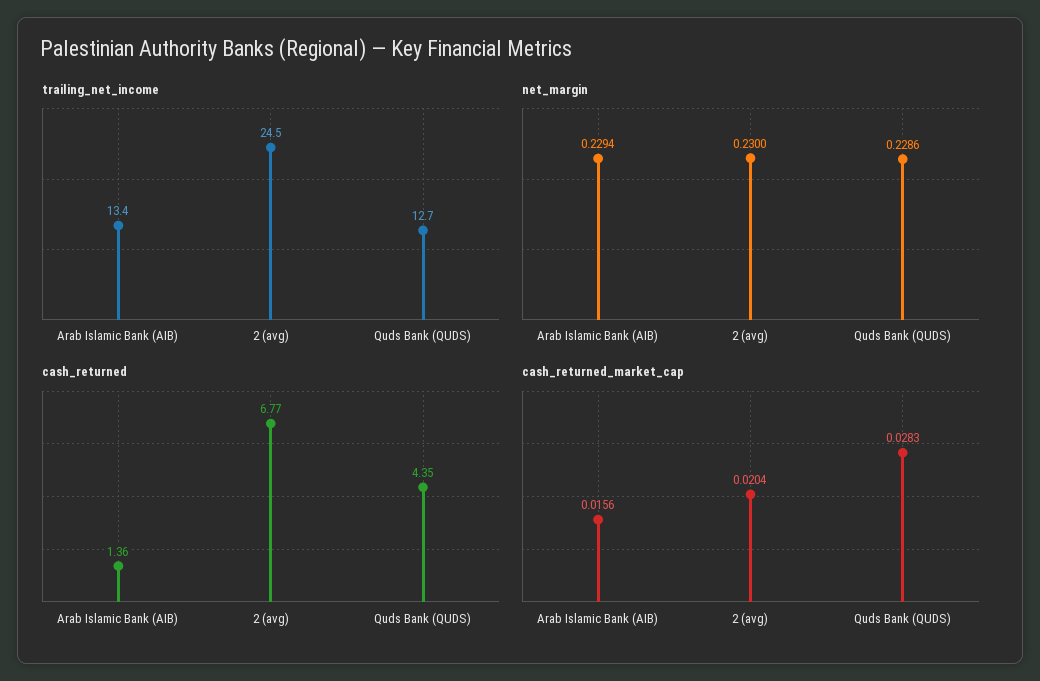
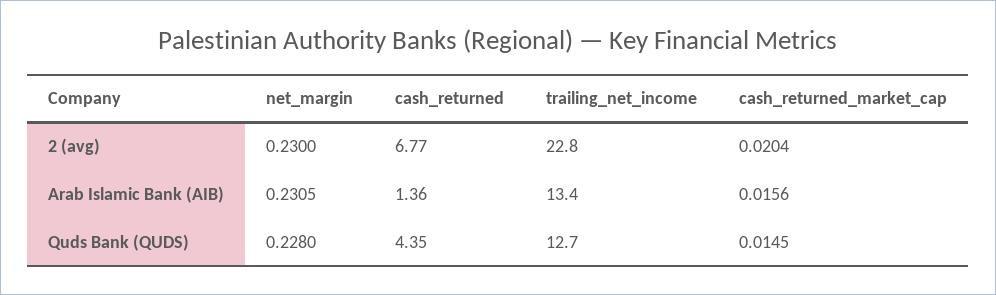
  {
    "trailing_net_income": {
      "Arab Islamic Bank (AIB)": 13.4,
-     "2 (avg)": 24.5,
+     "2 (avg)": 22.8,
      "Quds Bank (QUDS)": 12.7
    },
    "net_margin": {
-     "Arab Islamic Bank (AIB)": 0.2294,
+     "Arab Islamic Bank (AIB)": 0.2305,
      "2 (avg)": 0.23,
-     "Quds Bank (QUDS)": 0.2286
+     "Quds Bank (QUDS)": 0.228
    },
    "cash_returned": {
      "Arab Islamic Bank (AIB)": 1.36,
      "2 (avg)": 6.77,
      "Quds Bank (QUDS)": 4.35
    },
    "cash_returned_market_cap": {
      "Arab Islamic Bank (AIB)": 0.0156,
      "2 (avg)": 0.0204,
-     "Quds Bank (QUDS)": 0.0283
+     "Quds Bank (QUDS)": 0.0145
    }
  }

